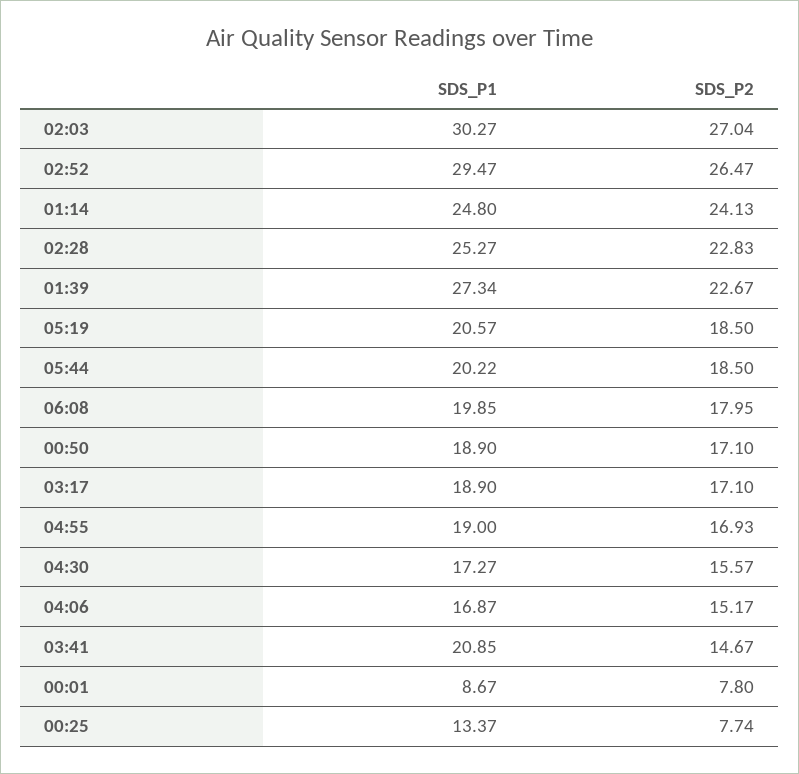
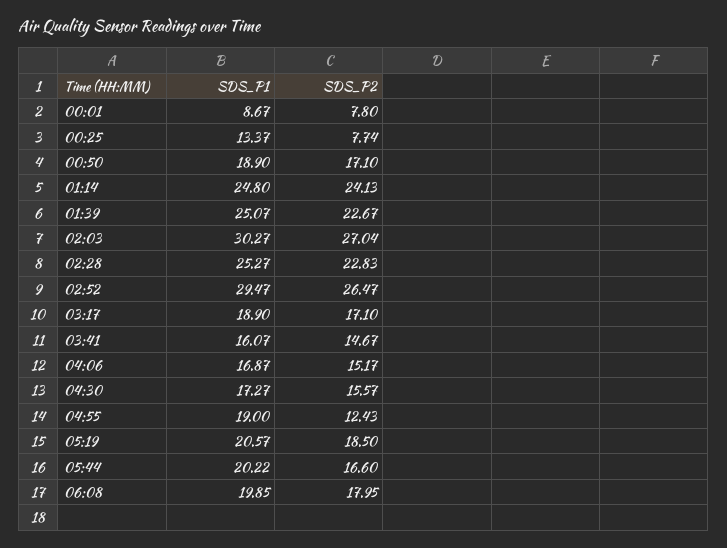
  {
    "SDS_P1": {
      "02:03": 30.27,
      "02:52": 29.47,
      "01:14": 24.8,
      "02:28": 25.27,
-     "01:39": 27.34,
+     "01:39": 25.07,
      "05:19": 20.57,
      "05:44": 20.22,
      "06:08": 19.85,
      "00:50": 18.9,
      "03:17": 18.9,
      "04:55": 19,
      "04:30": 17.27,
      "04:06": 16.87,
-     "03:41": 20.85,
+     "03:41": 16.07,
      "00:01": 8.67,
      "00:25": 13.37
    },
    "SDS_P2": {
      "02:03": 27.04,
      "02:52": 26.47,
      "01:14": 24.13,
      "02:28": 22.83,
      "01:39": 22.67,
      "05:19": 18.5,
-     "05:44": 18.5,
+     "05:44": 16.6,
      "06:08": 17.95,
      "00:50": 17.1,
      "03:17": 17.1,
-     "04:55": 16.93,
+     "04:55": 12.43,
      "04:30": 15.57,
      "04:06": 15.17,
      "03:41": 14.67,
      "00:01": 7.8,
      "00:25": 7.74
    }
  }

